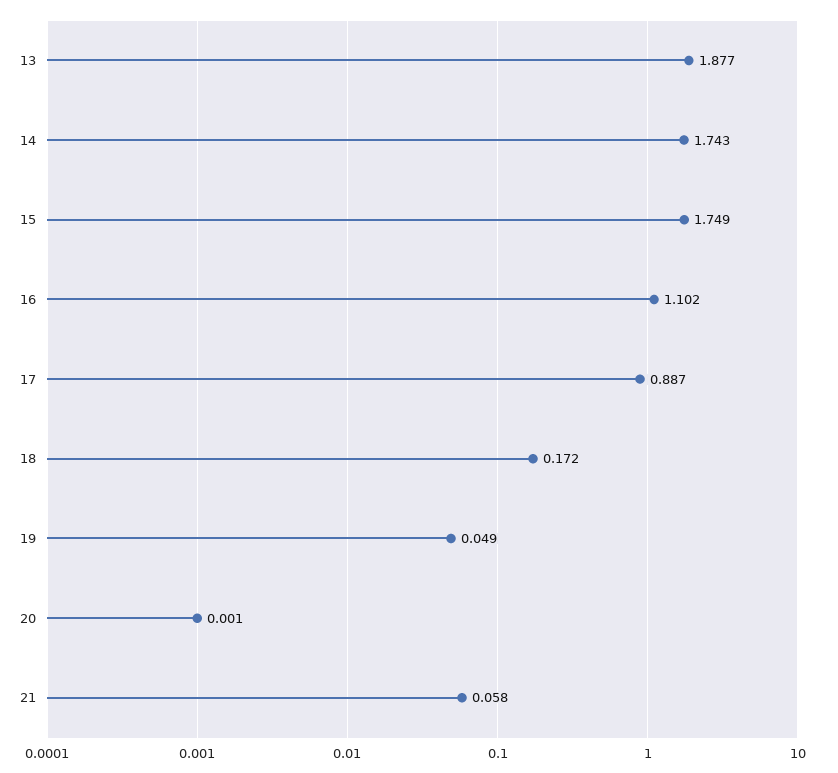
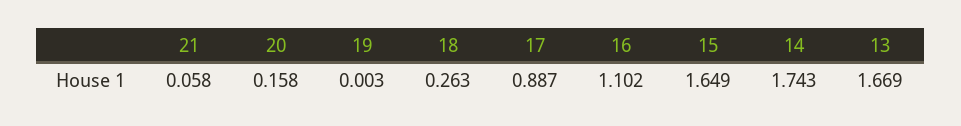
  {
-   "13": 1.877,
+   "13": 1.669,
    "14": 1.743,
-   "15": 1.749,
+   "15": 1.649,
    "16": 1.102,
    "17": 0.887,
-   "18": 0.172,
+   "18": 0.263,
-   "19": 0.049,
+   "19": 0.003,
-   "20": 0.001,
+   "20": 0.158,
    "21": 0.058
  }

